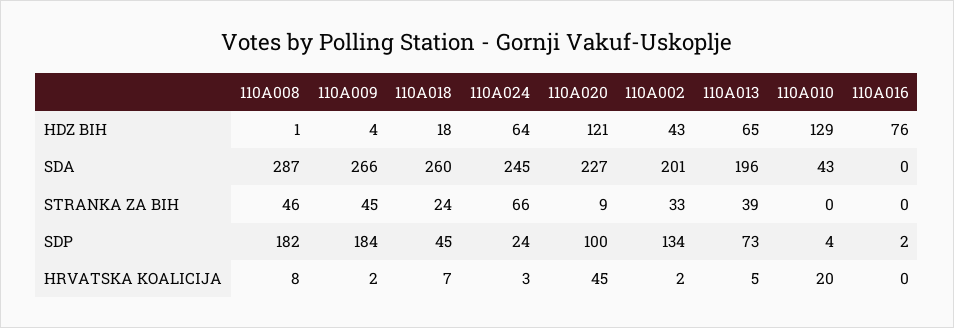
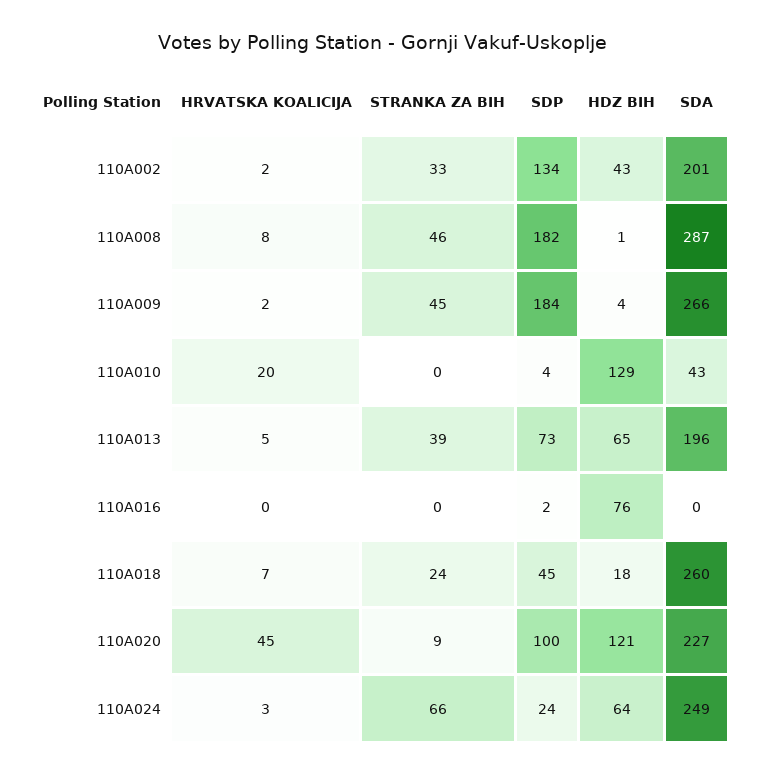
  {
    "110A008": {
      "HDZ BIH": 1,
      "SDA": 287,
      "STRANKA ZA BIH": 46,
      "SDP": 182,
      "HRVATSKA KOALICIJA": 8
    },
    "110A009": {
      "HDZ BIH": 4,
      "SDA": 266,
      "STRANKA ZA BIH": 45,
      "SDP": 184,
      "HRVATSKA KOALICIJA": 2
    },
    "110A018": {
      "HDZ BIH": 18,
      "SDA": 260,
      "STRANKA ZA BIH": 24,
      "SDP": 45,
      "HRVATSKA KOALICIJA": 7
    },
    "110A024": {
      "HDZ BIH": 64,
-     "SDA": 245,
+     "SDA": 249,
      "STRANKA ZA BIH": 66,
      "SDP": 24,
      "HRVATSKA KOALICIJA": 3
    },
    "110A020": {
      "HDZ BIH": 121,
      "SDA": 227,
      "STRANKA ZA BIH": 9,
      "SDP": 100,
      "HRVATSKA KOALICIJA": 45
    },
    "110A002": {
      "HDZ BIH": 43,
      "SDA": 201,
      "STRANKA ZA BIH": 33,
      "SDP": 134,
      "HRVATSKA KOALICIJA": 2
    },
    "110A013": {
      "HDZ BIH": 65,
      "SDA": 196,
      "STRANKA ZA BIH": 39,
      "SDP": 73,
      "HRVATSKA KOALICIJA": 5
    },
    "110A010": {
      "HDZ BIH": 129,
      "SDA": 43,
      "STRANKA ZA BIH": 0,
      "SDP": 4,
      "HRVATSKA KOALICIJA": 20
    },
    "110A016": {
      "HDZ BIH": 76,
      "SDA": 0,
      "STRANKA ZA BIH": 0,
      "SDP": 2,
      "HRVATSKA KOALICIJA": 0
    }
  }

